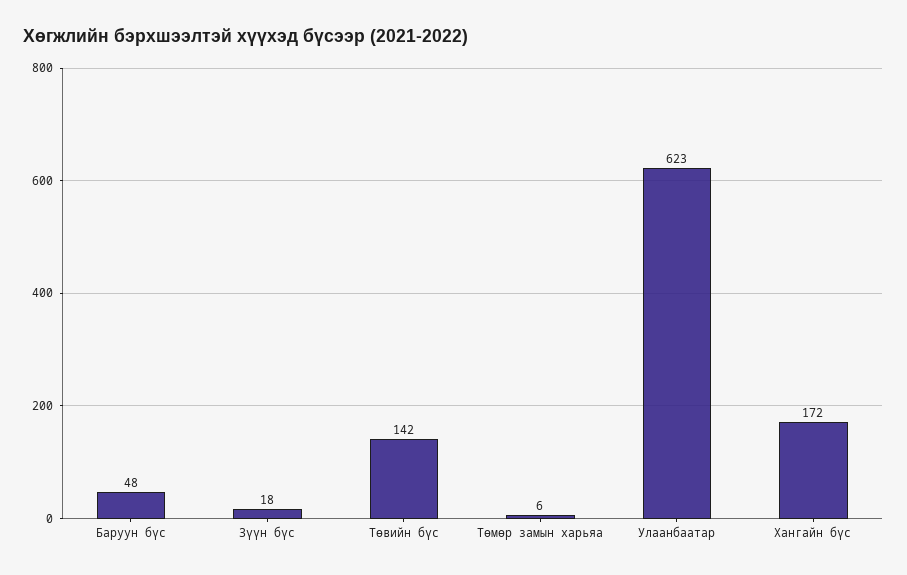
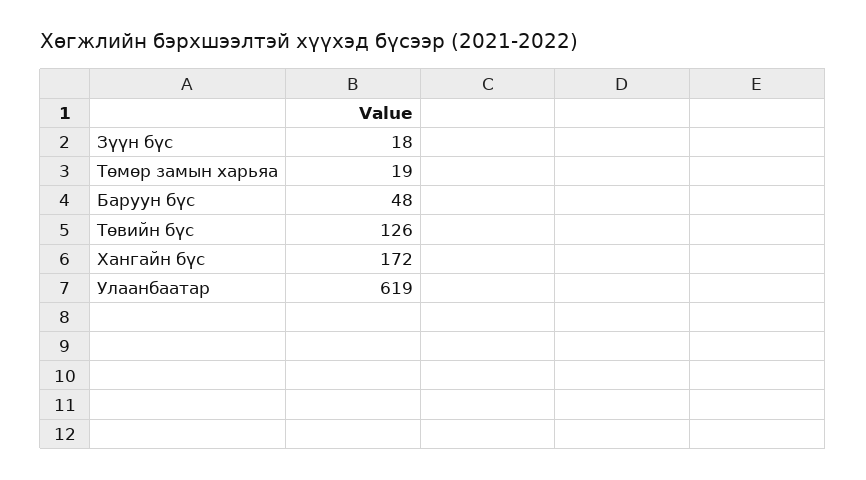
  {
    "Баруун бүс": 48,
    "Зүүн бүс": 18,
-   "Төвийн бүс": 142,
+   "Төвийн бүс": 126,
-   "Төмөр замын харьяа": 6,
+   "Төмөр замын харьяа": 19,
-   "Улаанбаатар": 623,
+   "Улаанбаатар": 619,
    "Хангайн бүс": 172
  }

